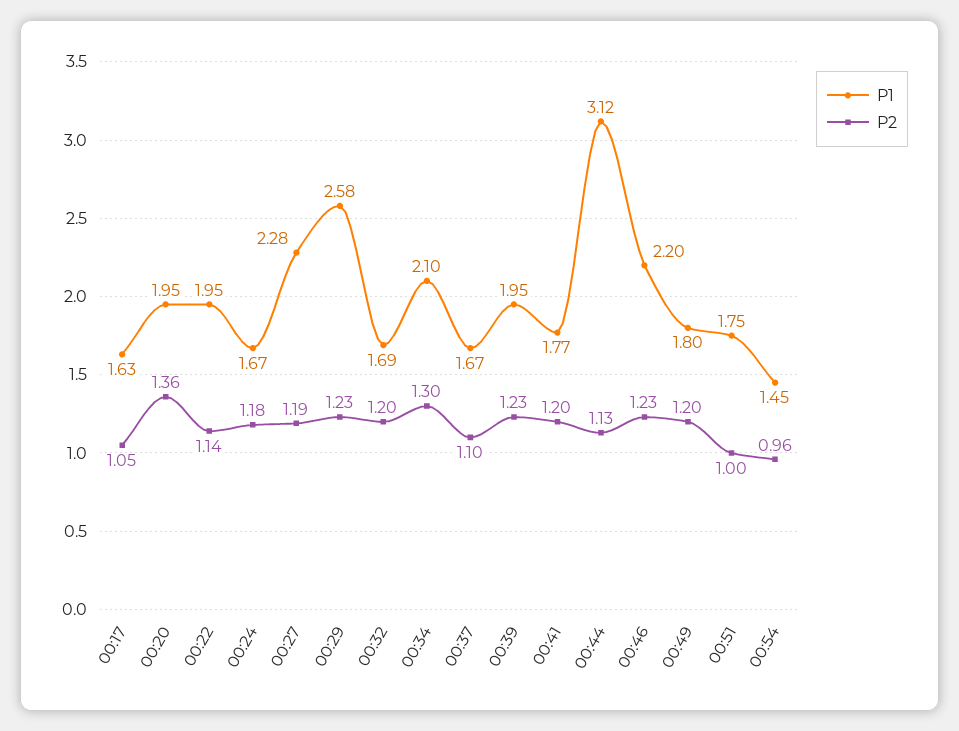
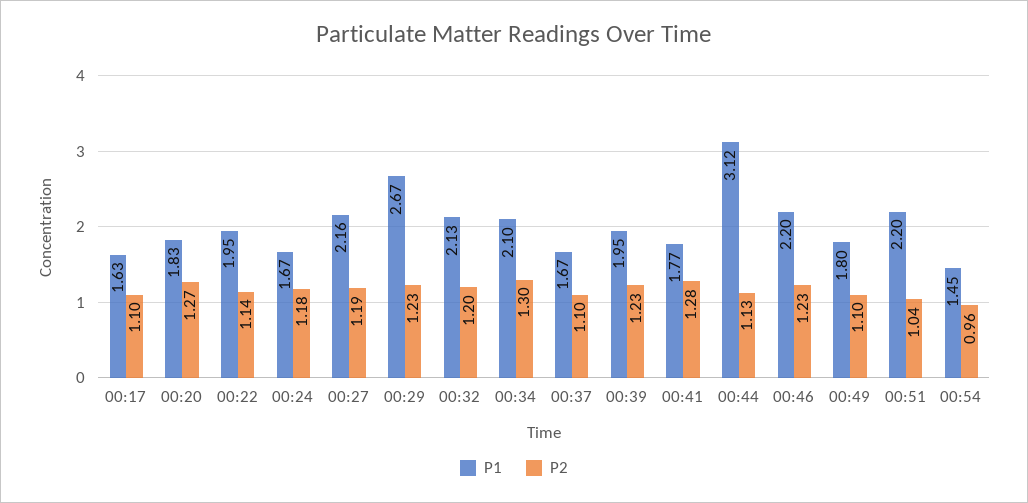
  {
    "P1": {
      "00:17": 1.63,
-     "00:20": 1.95,
+     "00:20": 1.83,
      "00:22": 1.95,
      "00:24": 1.67,
-     "00:27": 2.28,
+     "00:27": 2.16,
-     "00:29": 2.58,
+     "00:29": 2.67,
-     "00:32": 1.69,
+     "00:32": 2.13,
      "00:34": 2.1,
      "00:37": 1.67,
      "00:39": 1.95,
      "00:41": 1.77,
      "00:44": 3.12,
      "00:46": 2.2,
      "00:49": 1.8,
-     "00:51": 1.75,
+     "00:51": 2.2,
      "00:54": 1.45
    },
    "P2": {
-     "00:17": 1.05,
+     "00:17": 1.1,
-     "00:20": 1.36,
+     "00:20": 1.27,
      "00:22": 1.14,
      "00:24": 1.18,
      "00:27": 1.19,
      "00:29": 1.23,
      "00:32": 1.2,
      "00:34": 1.3,
      "00:37": 1.1,
      "00:39": 1.23,
-     "00:41": 1.2,
+     "00:41": 1.28,
      "00:44": 1.13,
      "00:46": 1.23,
-     "00:49": 1.2,
+     "00:49": 1.1,
-     "00:51": 1,
+     "00:51": 1.04,
      "00:54": 0.96
    }
  }

